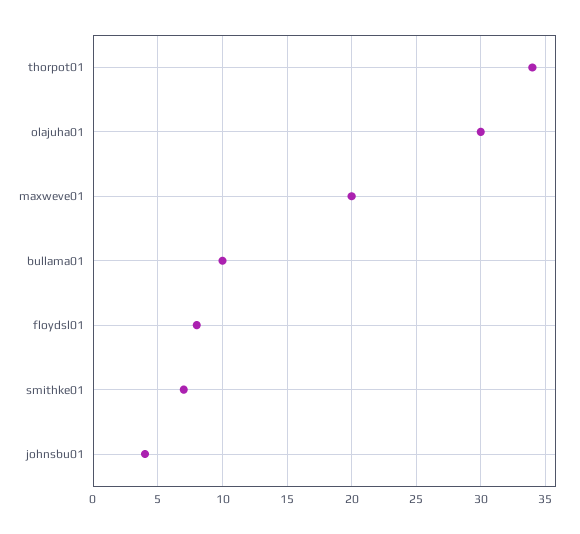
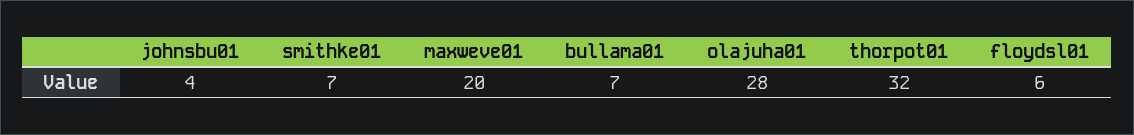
  {
-   "thorpot01": 34,
+   "thorpot01": 32,
-   "olajuha01": 30,
+   "olajuha01": 28,
    "maxweve01": 20,
-   "bullama01": 10,
+   "bullama01": 7,
-   "floydsl01": 8,
+   "floydsl01": 6,
    "smithke01": 7,
    "johnsbu01": 4
  }

